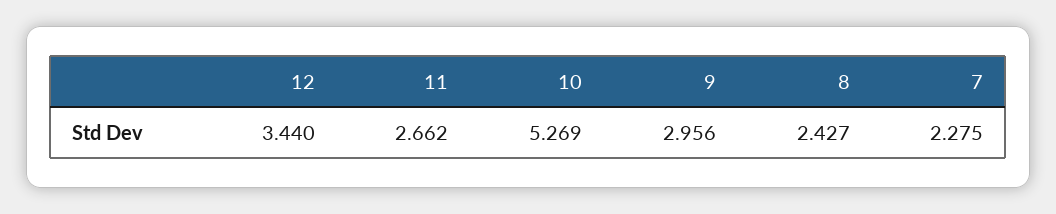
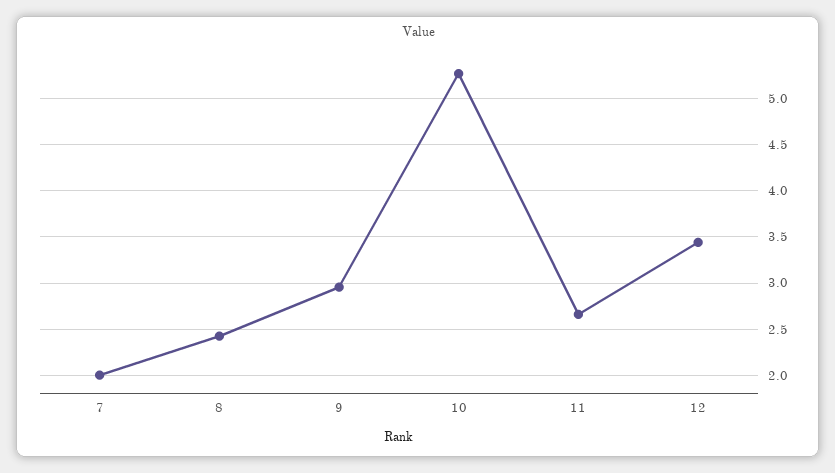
  {
    "12": 3.44,
    "11": 2.662,
    "10": 5.269,
    "9": 2.956,
    "8": 2.427,
-   "7": 2.275
+   "7": 2
  }

